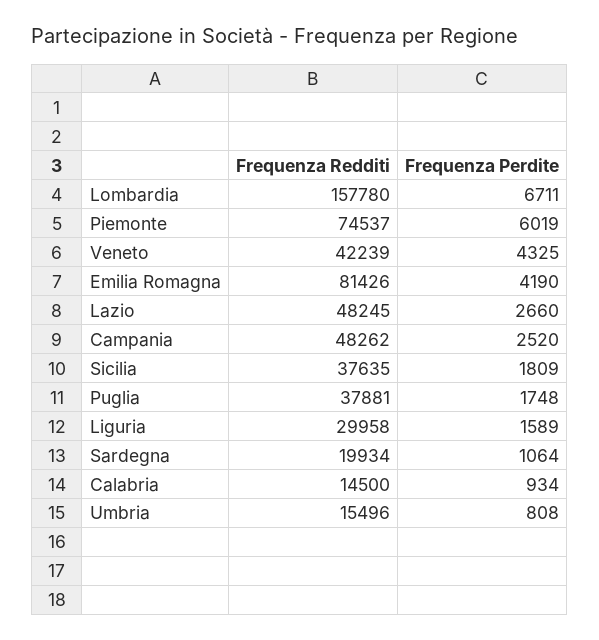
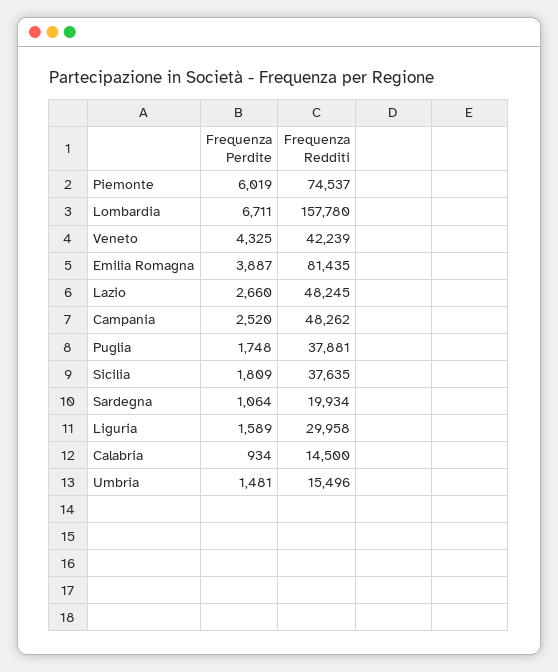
  {
    "Frequenza Redditi": {
      "Lombardia": 157780,
      "Piemonte": 74537,
      "Veneto": 42239,
-     "Emilia Romagna": 81426,
+     "Emilia Romagna": 81435,
      "Lazio": 48245,
      "Campania": 48262,
      "Sicilia": 37635,
      "Puglia": 37881,
      "Liguria": 29958,
      "Sardegna": 19934,
      "Calabria": 14500,
      "Umbria": 15496
    },
    "Frequenza Perdite": {
      "Lombardia": 6711,
      "Piemonte": 6019,
      "Veneto": 4325,
-     "Emilia Romagna": 4190,
+     "Emilia Romagna": 3887,
      "Lazio": 2660,
      "Campania": 2520,
      "Sicilia": 1809,
      "Puglia": 1748,
      "Liguria": 1589,
      "Sardegna": 1064,
      "Calabria": 934,
-     "Umbria": 808
+     "Umbria": 1481
    }
  }

